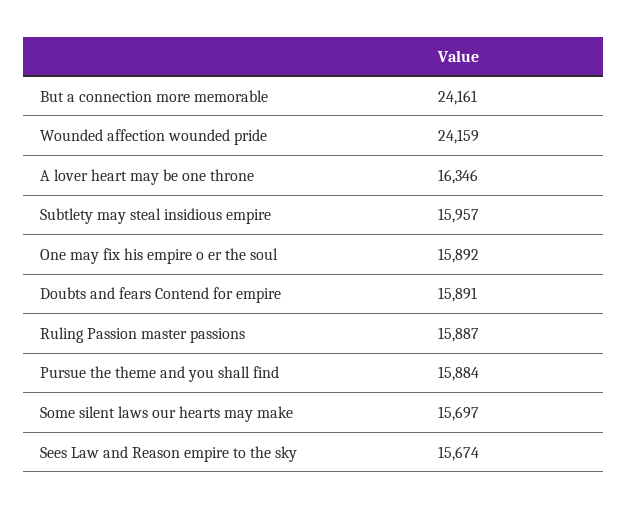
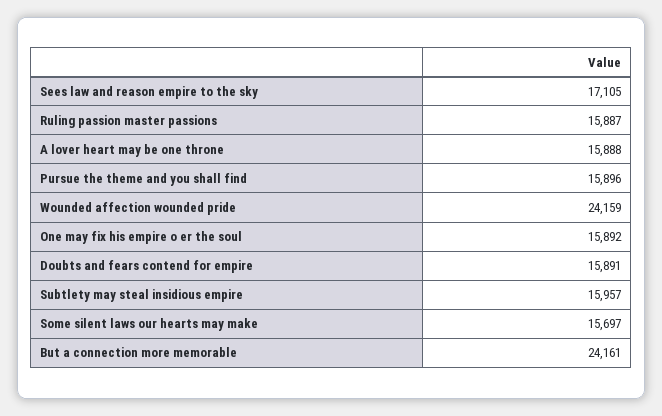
  {
    "But a connection more memorable": 24161,
    "Wounded affection wounded pride": 24159,
-   "A lover heart may be one throne": 16346,
+   "A lover heart may be one throne": 15888,
    "Subtlety may steal insidious empire": 15957,
    "One may fix his empire o er the soul": 15892,
    "Doubts and fears Contend for empire": 15891,
    "Ruling Passion master passions": 15887,
-   "Pursue the theme and you shall find": 15884,
+   "Pursue the theme and you shall find": 15896,
    "Some silent laws our hearts may make": 15697,
-   "Sees Law and Reason empire to the sky": 15674
+   "Sees Law and Reason empire to the sky": 17105
  }

